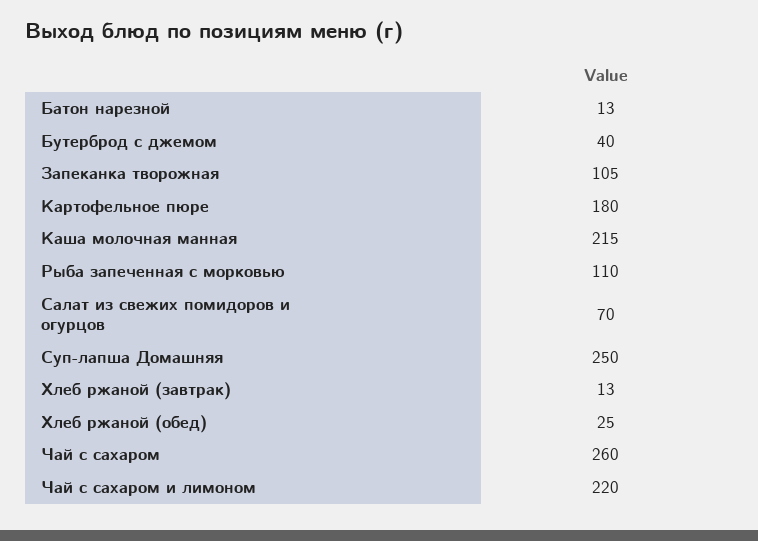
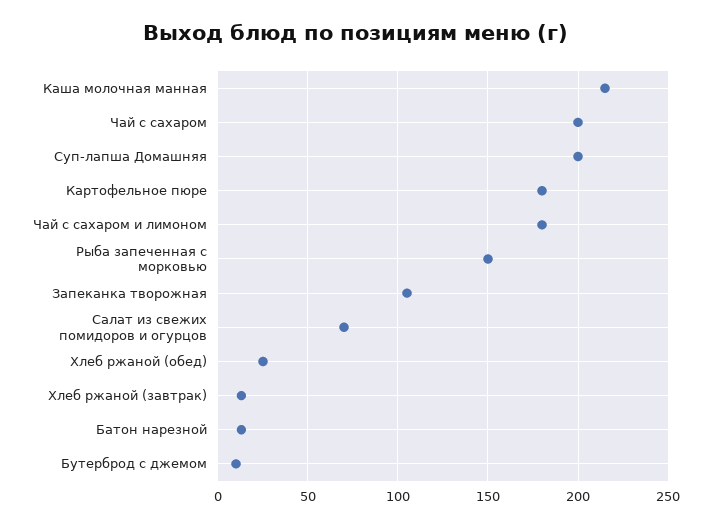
  {
    "Батон нарезной": 13,
-   "Бутерброд с джемом": 40,
+   "Бутерброд с джемом": 10,
    "Запеканка творожная": 105,
    "Картофельное пюре": 180,
    "Каша молочная манная": 215,
-   "Рыба запеченная с морковью": 110,
+   "Рыба запеченная с морковью": 150,
    "Салат из свежих помидоров и огурцов": 70,
-   "Суп-лапша Домашняя": 250,
+   "Суп-лапша Домашняя": 200,
    "Хлеб ржаной (завтрак)": 13,
    "Хлеб ржаной (обед)": 25,
-   "Чай с сахаром": 260,
+   "Чай с сахаром": 200,
-   "Чай с сахаром и лимоном": 220
+   "Чай с сахаром и лимоном": 180
  }

